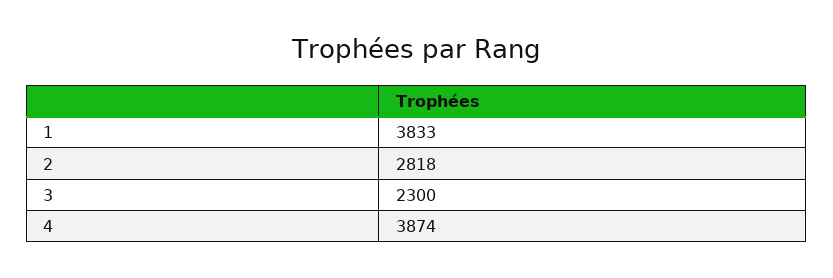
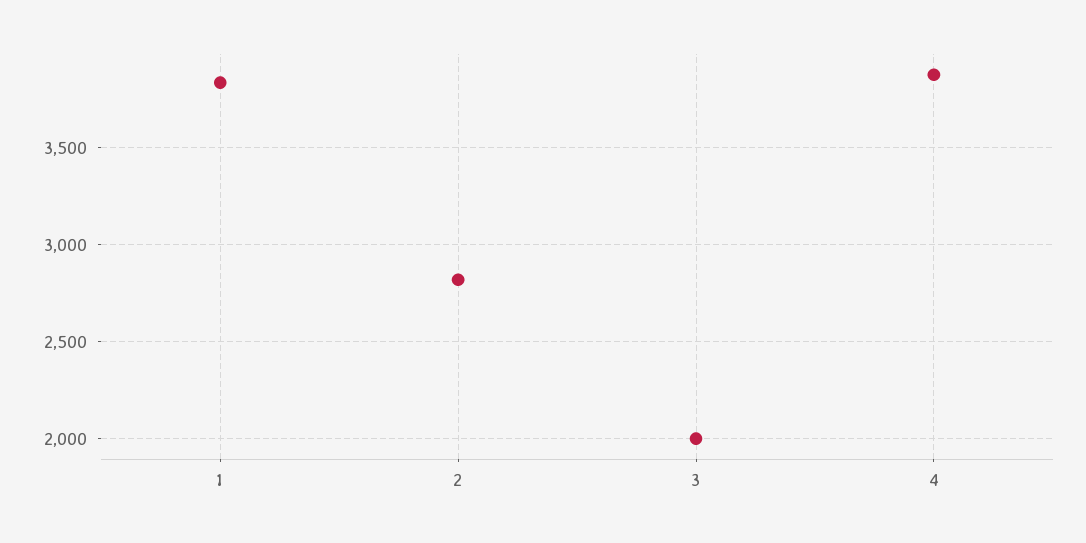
  {
    "1": 3833,
    "2": 2818,
-   "3": 2300,
+   "3": 2000,
    "4": 3874
  }

